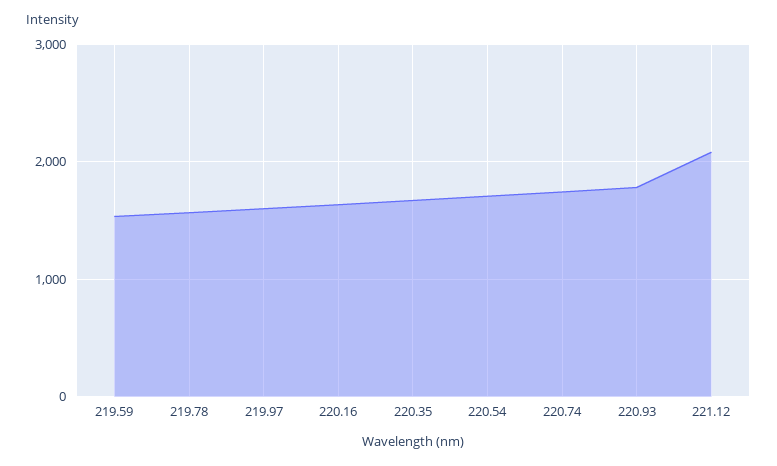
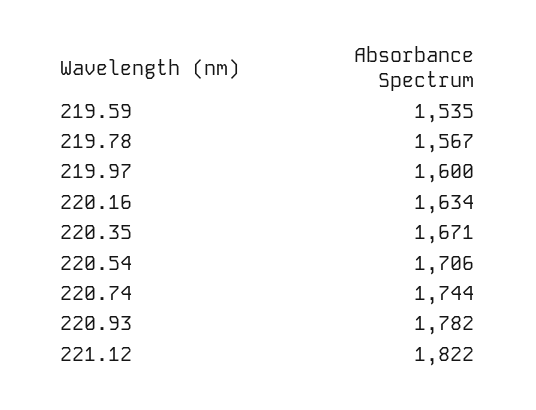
  {
    "219.59": 1535,
    "219.78": 1567,
    "219.97": 1600,
    "220.16": 1634,
    "220.35": 1671,
    "220.54": 1706,
    "220.74": 1744,
    "220.93": 1782,
-   "221.12": 2100
+   "221.12": 1822
  }

